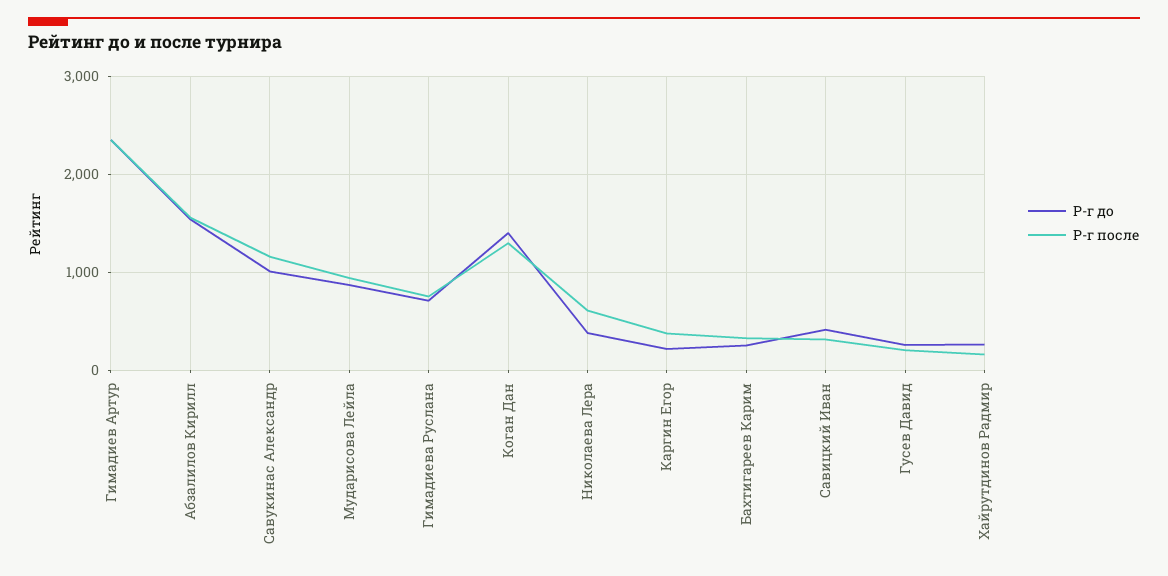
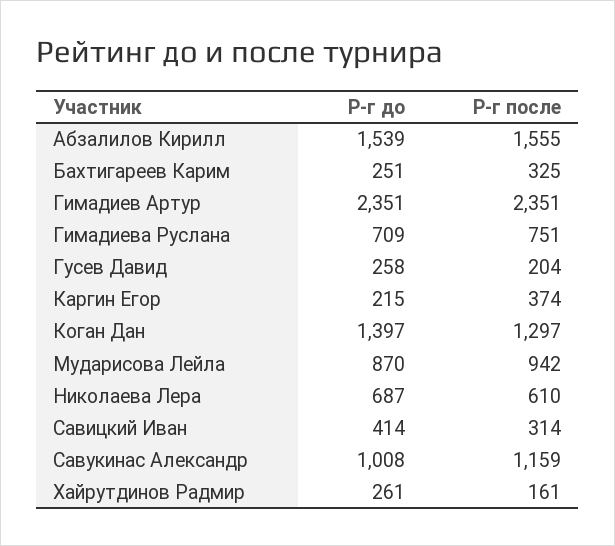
  {
    "Р-г до": {
      "Гимадиев Артур": 2351,
      "Абзалилов Кирилл": 1539,
      "Савукинас Александр": 1008,
      "Мударисова Лейла": 870,
      "Гимадиева Руслана": 709,
      "Коган Дан": 1397,
-     "Николаева Лера": 400,
+     "Николаева Лера": 687,
      "Каргин Егор": 215,
      "Бахтигареев Карим": 251,
      "Савицкий Иван": 414,
      "Гусев Давид": 258,
      "Хайрутдинов Радмир": 261
    },
    "Р-г после": {
      "Гимадиев Артур": 2351,
      "Абзалилов Кирилл": 1555,
      "Савукинас Александр": 1159,
      "Мударисова Лейла": 942,
      "Гимадиева Руслана": 751,
      "Коган Дан": 1297,
      "Николаева Лера": 610,
      "Каргин Егор": 374,
      "Бахтигареев Карим": 325,
      "Савицкий Иван": 314,
      "Гусев Давид": 204,
      "Хайрутдинов Радмир": 161
    }
  }

